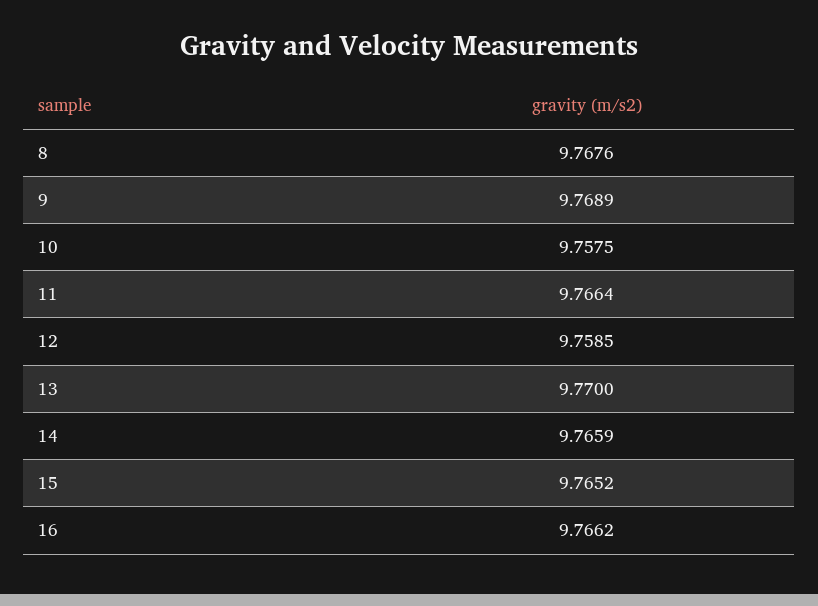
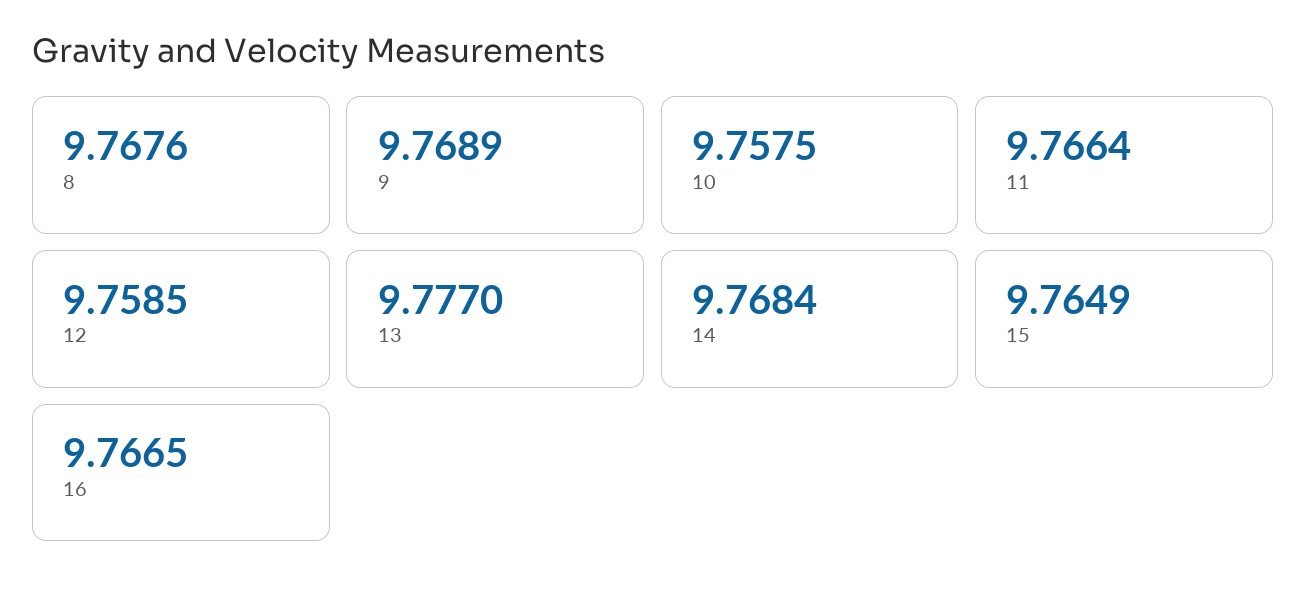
  {
    "8": 9.7676,
    "9": 9.7689,
    "10": 9.7575,
    "11": 9.7664,
    "12": 9.7585,
-   "13": 9.77,
+   "13": 9.777,
-   "14": 9.7659,
+   "14": 9.7684,
-   "15": 9.7652,
+   "15": 9.7649,
-   "16": 9.7662
+   "16": 9.7665
  }

